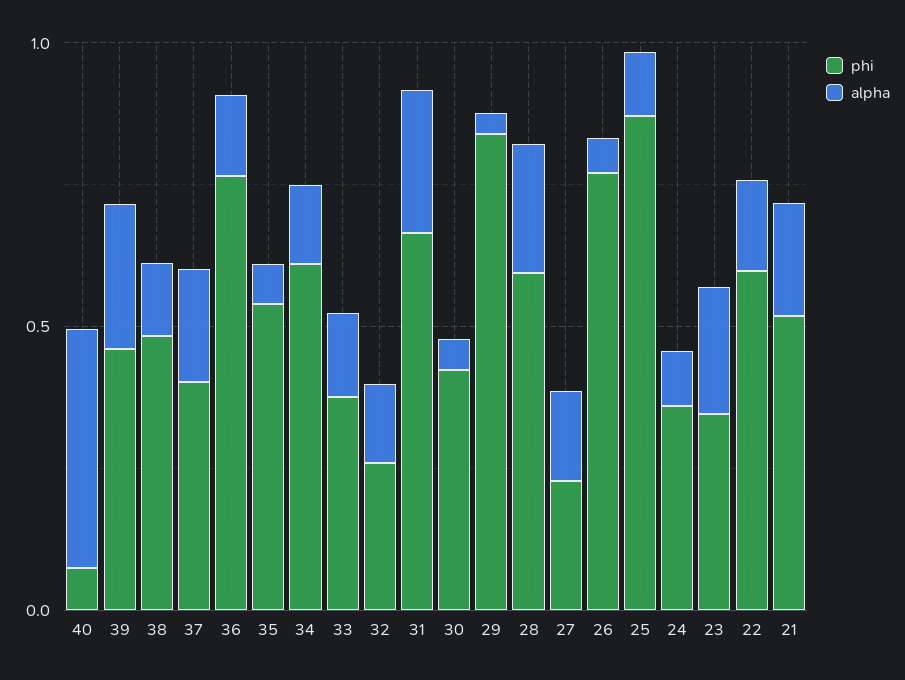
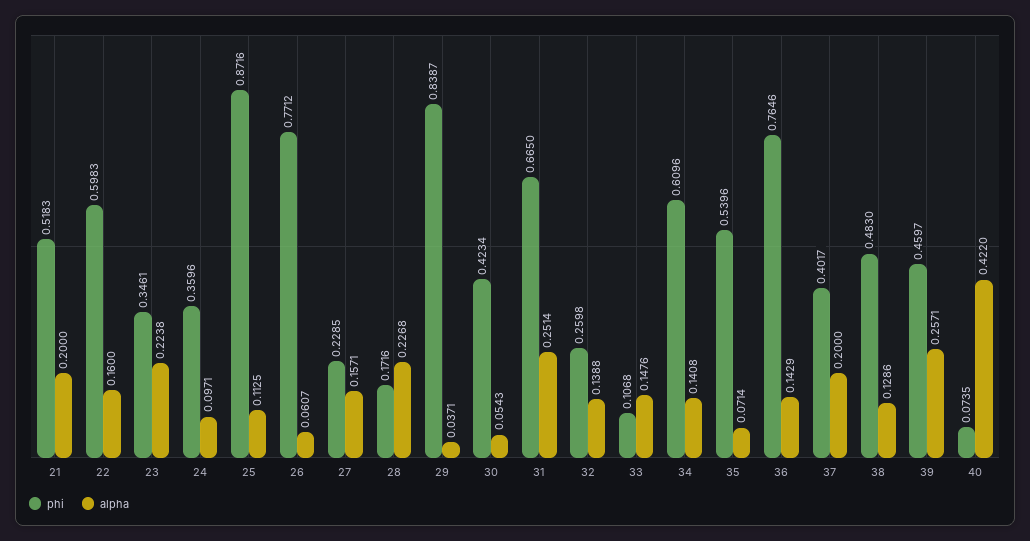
  {
    "phi": {
      "40": 0.0735,
      "39": 0.4597,
      "38": 0.483,
      "37": 0.4017,
      "36": 0.7646,
      "35": 0.5396,
      "34": 0.6096,
-     "33": 0.4,
+     "33": 0.1068,
      "32": 0.2598,
      "31": 0.665,
      "30": 0.4234,
      "29": 0.8387,
-     "28": 0.6,
+     "28": 0.1716,
      "27": 0.2285,
      "26": 0.7712,
      "25": 0.8716,
      "24": 0.3596,
      "23": 0.3461,
      "22": 0.5983,
      "21": 0.5183
    },
    "alpha": {
      "40": 0.422,
      "39": 0.2571,
      "38": 0.1286,
      "37": 0.2,
      "36": 0.1429,
      "35": 0.0714,
      "34": 0.1408,
      "33": 0.1476,
      "32": 0.1388,
      "31": 0.2514,
      "30": 0.0543,
      "29": 0.0371,
      "28": 0.2268,
      "27": 0.1571,
      "26": 0.0607,
      "25": 0.1125,
      "24": 0.0971,
      "23": 0.2238,
      "22": 0.16,
      "21": 0.2
    }
  }

